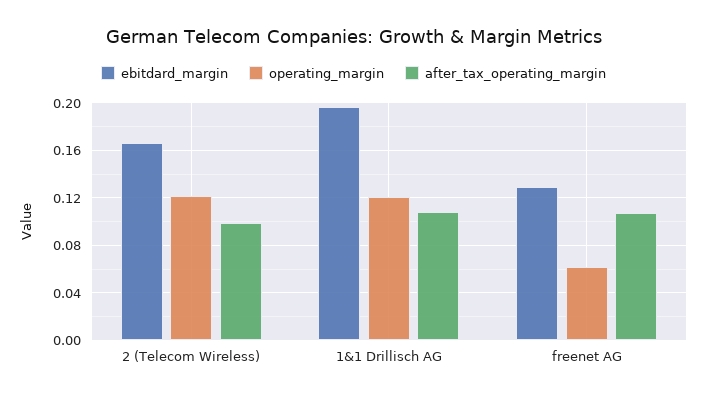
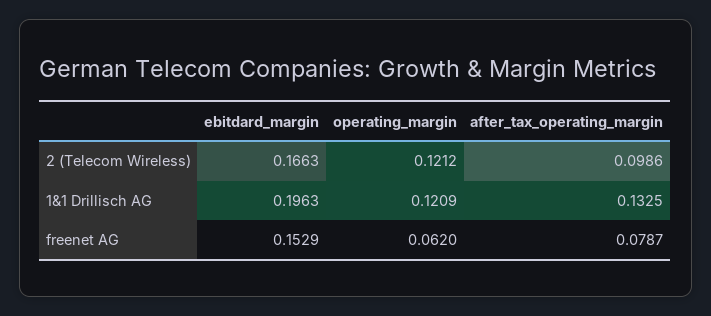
  {
    "ebitdard_margin": {
      "2 (Telecom Wireless)": 0.1663,
      "1&1 Drillisch AG": 0.1963,
-     "freenet AG": 0.13
+     "freenet AG": 0.1529
    },
    "operating_margin": {
      "2 (Telecom Wireless)": 0.1212,
      "1&1 Drillisch AG": 0.1209,
      "freenet AG": 0.062
    },
    "after_tax_operating_margin": {
      "2 (Telecom Wireless)": 0.0986,
-     "1&1 Drillisch AG": 0.11,
+     "1&1 Drillisch AG": 0.1325,
-     "freenet AG": 0.11
+     "freenet AG": 0.0787
    }
  }

